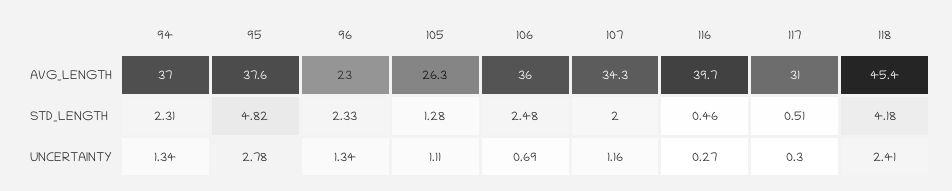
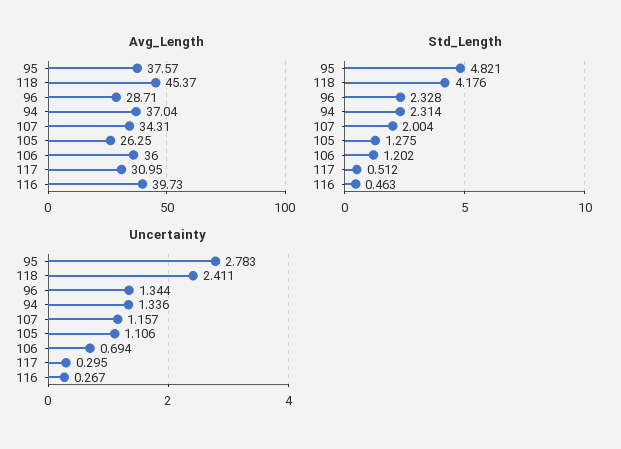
  {
    "AVG_LENGTH": {
      "94": 37.04,
      "95": 37.57,
-     "96": 23,
+     "96": 28.71,
      "105": 26.25,
      "106": 36,
      "107": 34.31,
      "116": 39.73,
      "117": 30.95,
      "118": 45.37
    },
    "STD_LENGTH": {
      "94": 2.314,
      "95": 4.821,
      "96": 2.328,
      "105": 1.275,
-     "106": 2.48,
+     "106": 1.202,
      "107": 2.004,
      "116": 0.463,
      "117": 0.512,
      "118": 4.176
    },
    "UNCERTAINTY": {
      "94": 1.336,
      "95": 2.783,
      "96": 1.344,
      "105": 1.106,
      "106": 0.694,
      "107": 1.157,
      "116": 0.267,
      "117": 0.295,
      "118": 2.411
    }
  }

